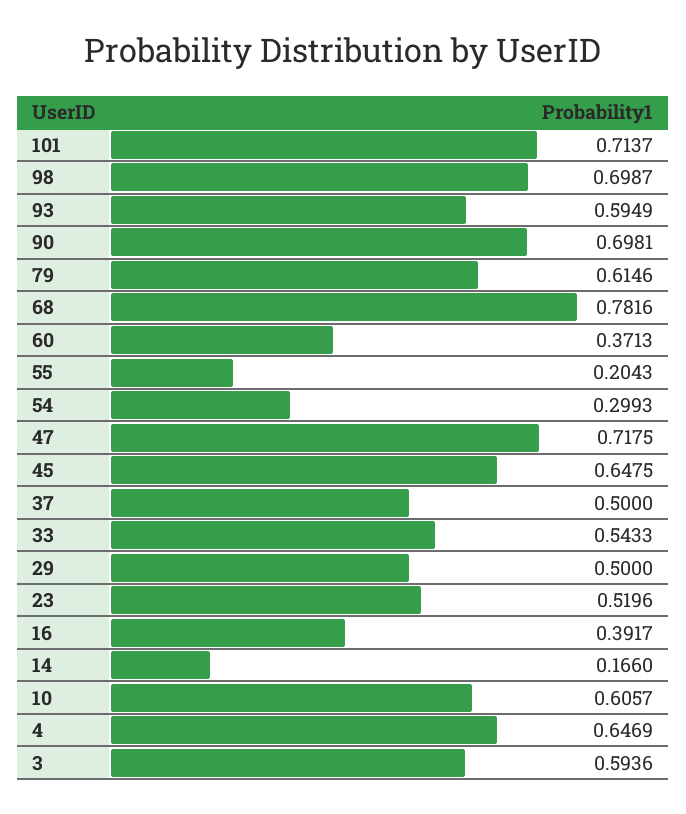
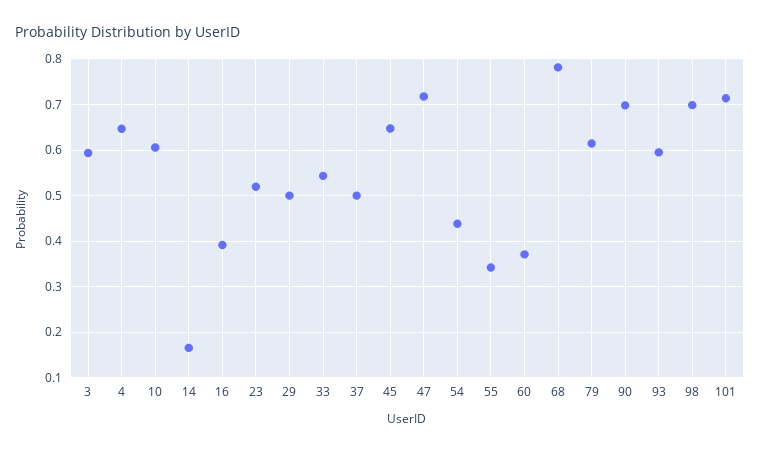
  {
    "101": 0.7137,
    "98": 0.6987,
    "93": 0.5949,
    "90": 0.6981,
    "79": 0.6146,
    "68": 0.7816,
    "60": 0.3713,
-   "55": 0.2043,
+   "55": 0.34,
-   "54": 0.2993,
+   "54": 0.44,
    "47": 0.7175,
    "45": 0.6475,
    "37": 0.5,
    "33": 0.5433,
    "29": 0.5,
    "23": 0.5196,
    "16": 0.3917,
    "14": 0.166,
    "10": 0.6057,
    "4": 0.6469,
    "3": 0.5936
  }

